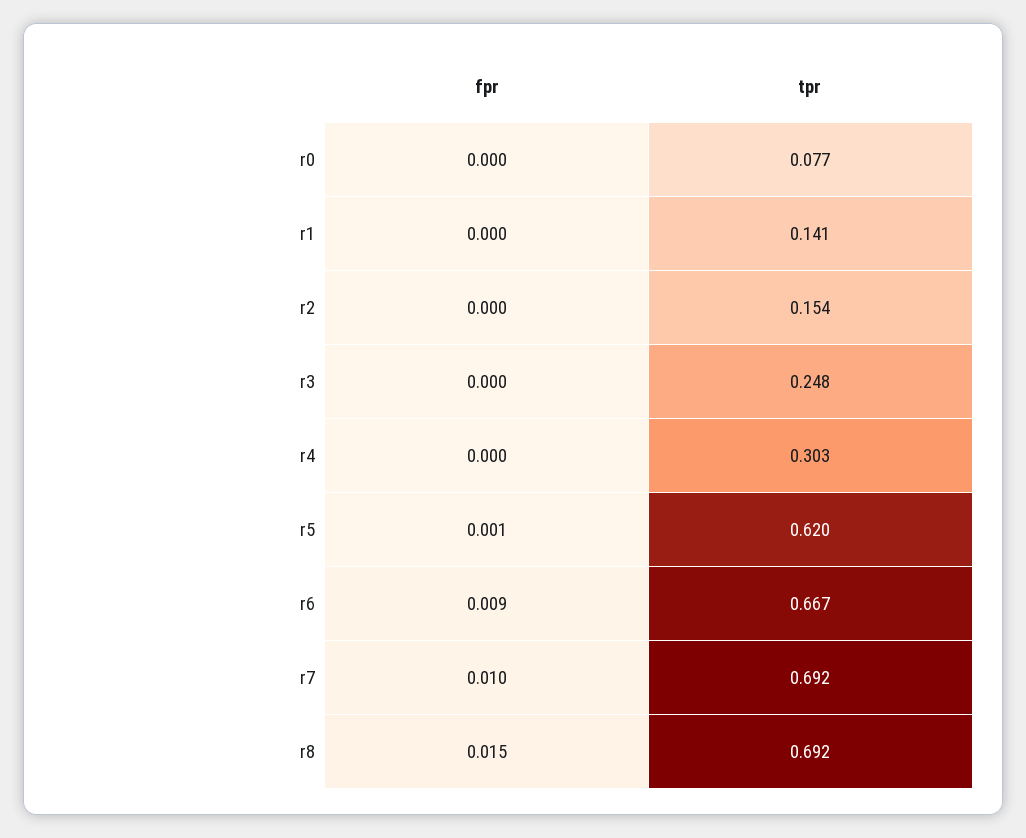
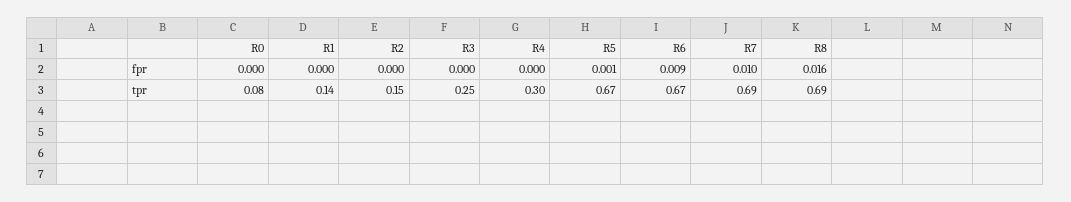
  {
    "fpr": {
      "r0": 0,
      "r1": 0,
      "r2": 0,
      "r3": 0,
      "r4": 0,
      "r5": 0.001,
      "r6": 0.009,
      "r7": 0.01,
-     "r8": 0.015
+     "r8": 0.016
    },
    "tpr": {
      "r0": 0.077,
      "r1": 0.141,
      "r2": 0.154,
      "r3": 0.248,
      "r4": 0.303,
-     "r5": 0.62,
+     "r5": 0.67,
      "r6": 0.667,
      "r7": 0.692,
      "r8": 0.692
    }
  }

